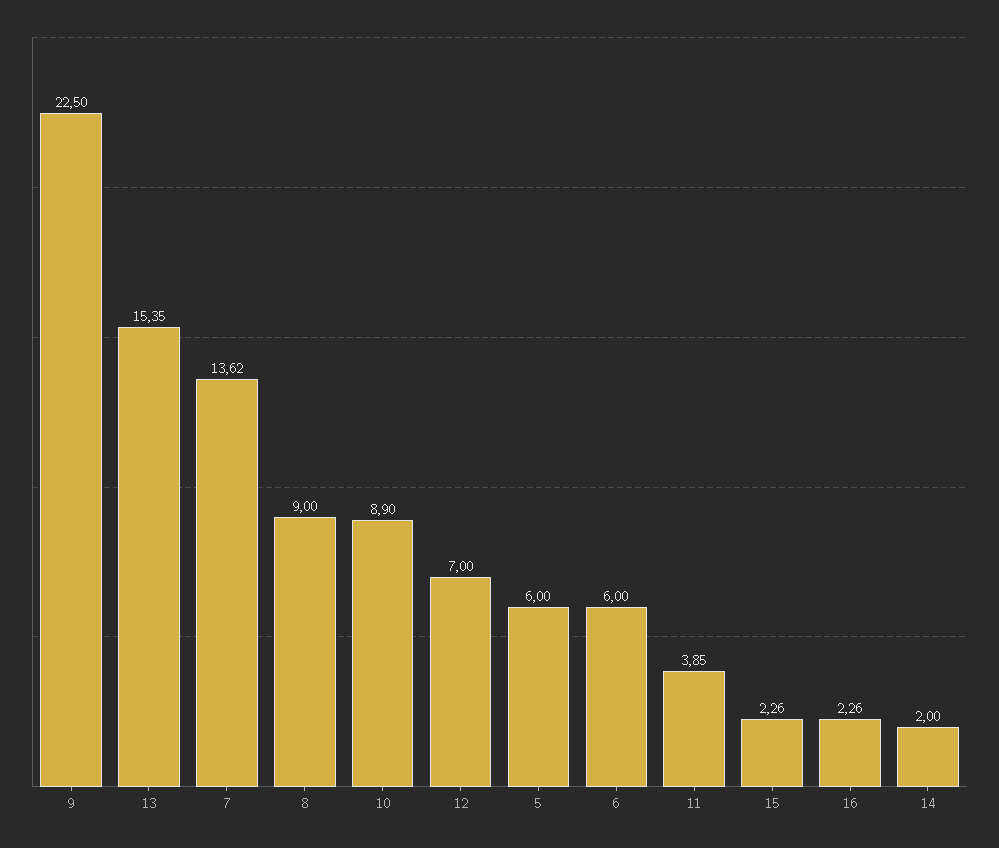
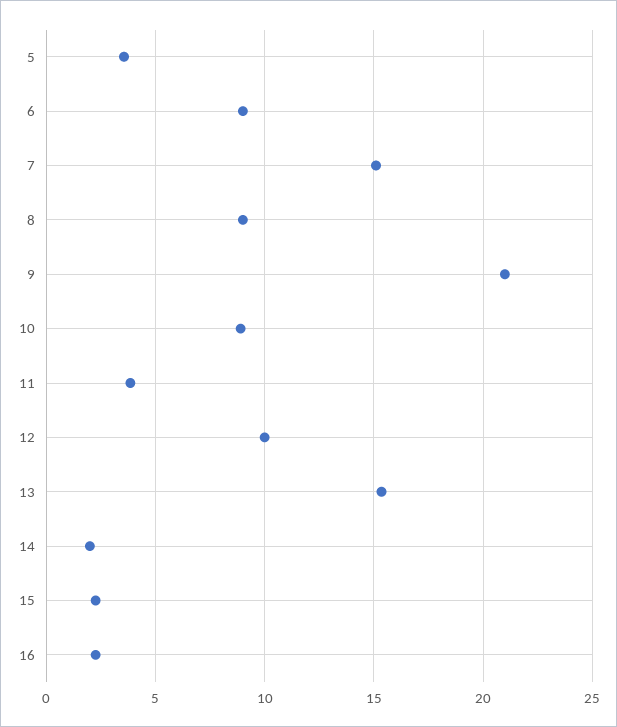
  {
-   "9": 22.5,
+   "9": 21,
    "13": 15.35,
-   "7": 13.62,
+   "7": 15,
    "8": 9,
    "10": 8.9,
-   "12": 7,
+   "12": 10,
-   "5": 6,
+   "5": 3.5,
-   "6": 6,
+   "6": 9,
    "11": 3.85,
    "15": 2.26,
    "16": 2.26,
    "14": 2
  }

